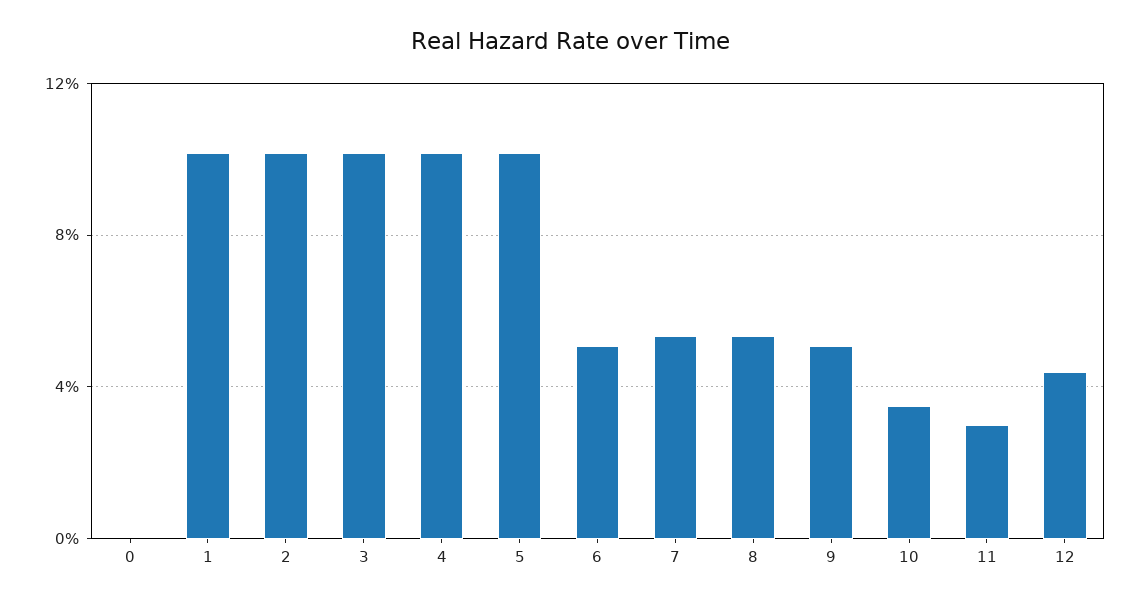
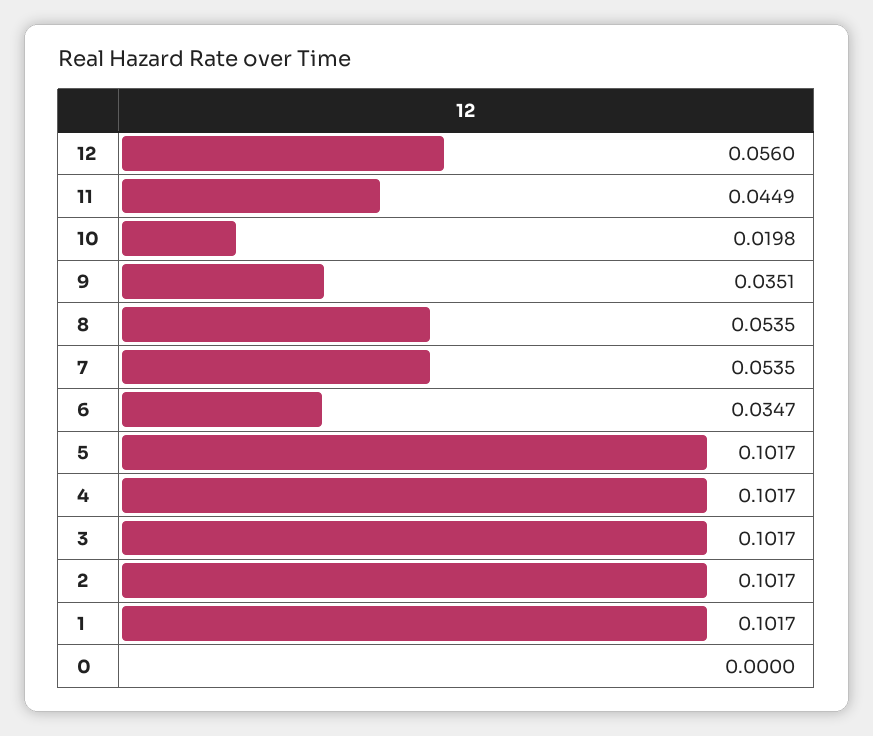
  {
    "0": 0,
    "1": 0.1017,
    "2": 0.1017,
    "3": 0.1017,
    "4": 0.1017,
    "5": 0.1017,
-   "6": 0.05,
+   "6": 0.0347,
    "7": 0.0535,
    "8": 0.0535,
-   "9": 0.05,
+   "9": 0.0351,
-   "10": 0.035,
+   "10": 0.0198,
-   "11": 0.03,
+   "11": 0.0449,
-   "12": 0.045
+   "12": 0.056
  }

